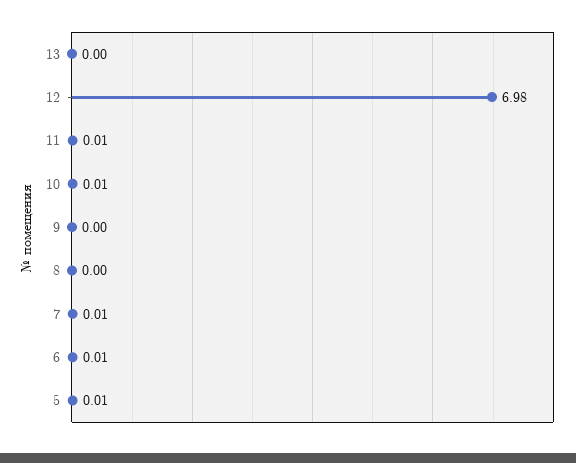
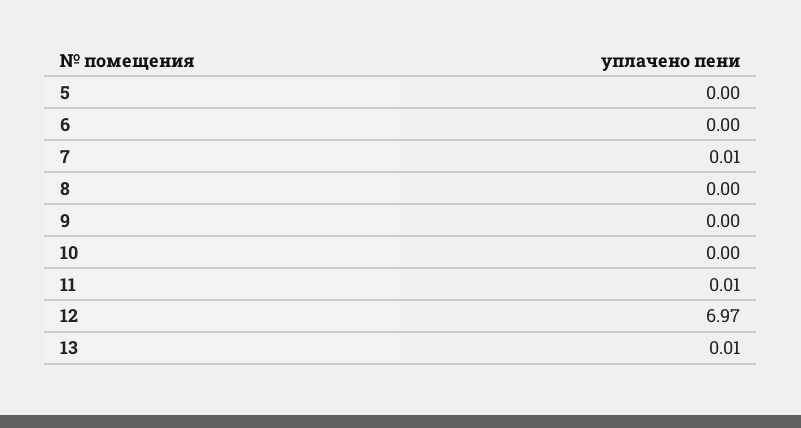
  {
-   "13": 0,
+   "13": 0.01,
-   "12": 6.98,
+   "12": 6.97,
    "11": 0.01,
-   "10": 0.01,
+   "10": 0,
    "9": 0,
    "8": 0,
    "7": 0.01,
-   "6": 0.01,
+   "6": 0,
-   "5": 0.01
+   "5": 0
  }

